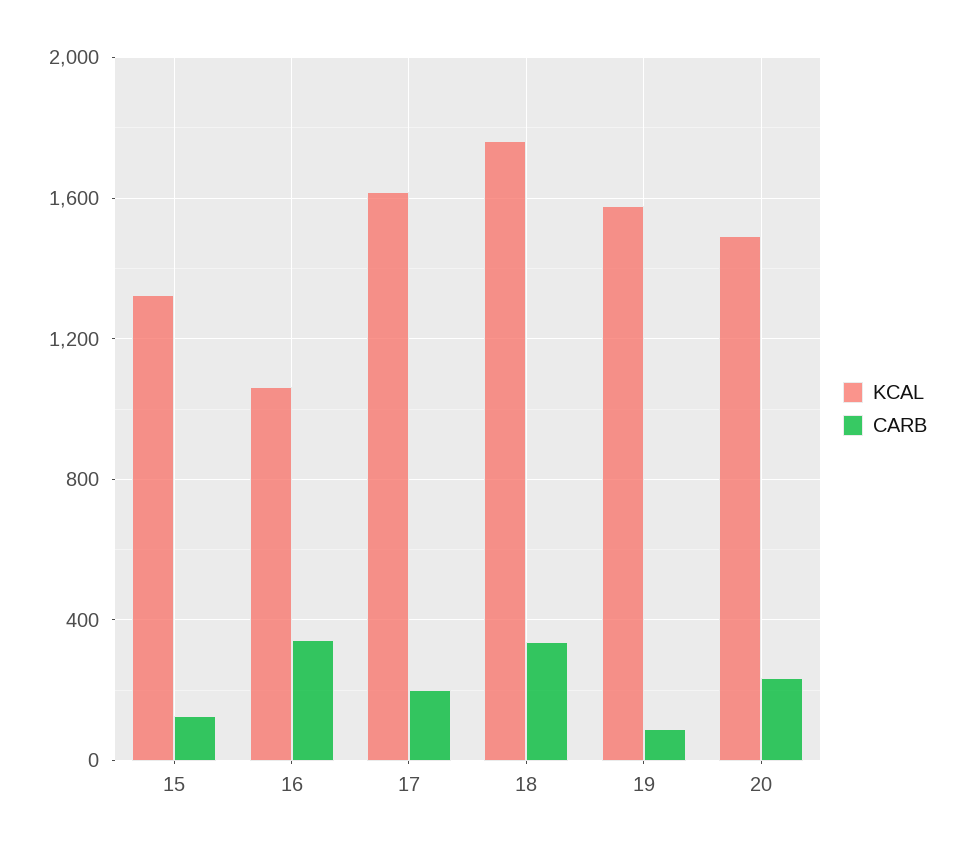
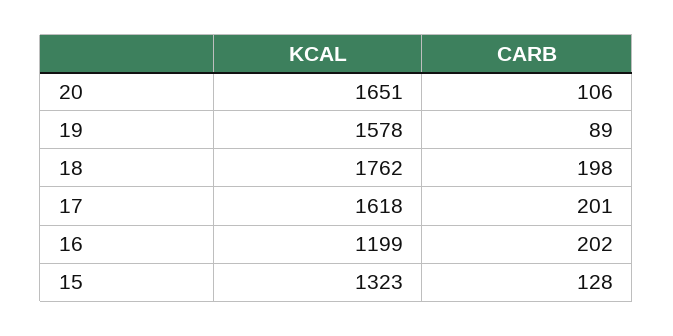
  {
    "KCAL": {
      "15": 1323,
-     "16": 1050,
+     "16": 1199,
      "17": 1618,
      "18": 1762,
      "19": 1578,
-     "20": 1500
+     "20": 1651
    },
    "CARB": {
      "15": 128,
-     "16": 350,
+     "16": 202,
      "17": 201,
-     "18": 350,
+     "18": 198,
      "19": 89,
-     "20": 250
+     "20": 106
    }
  }

